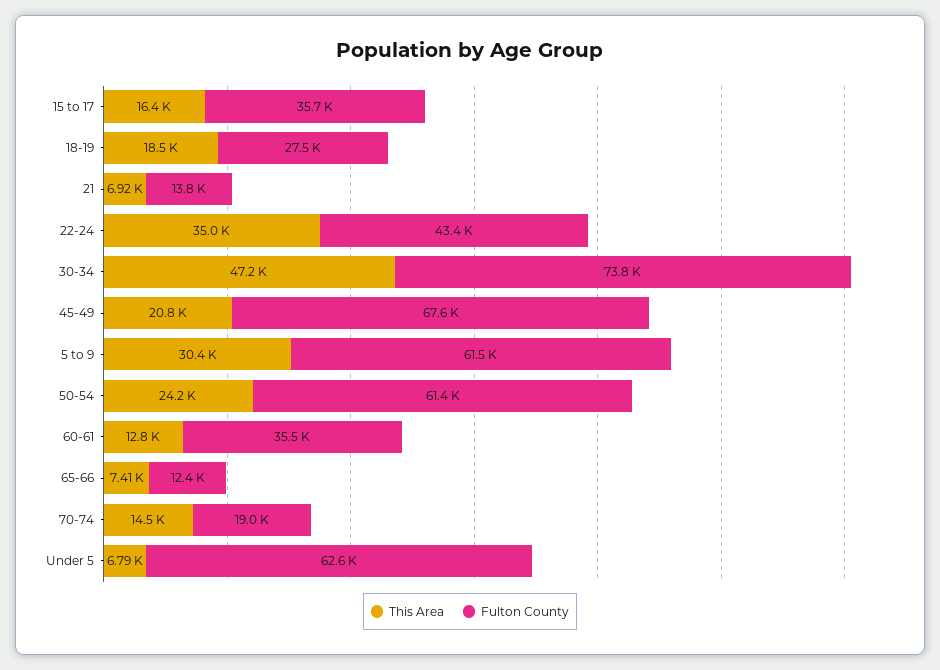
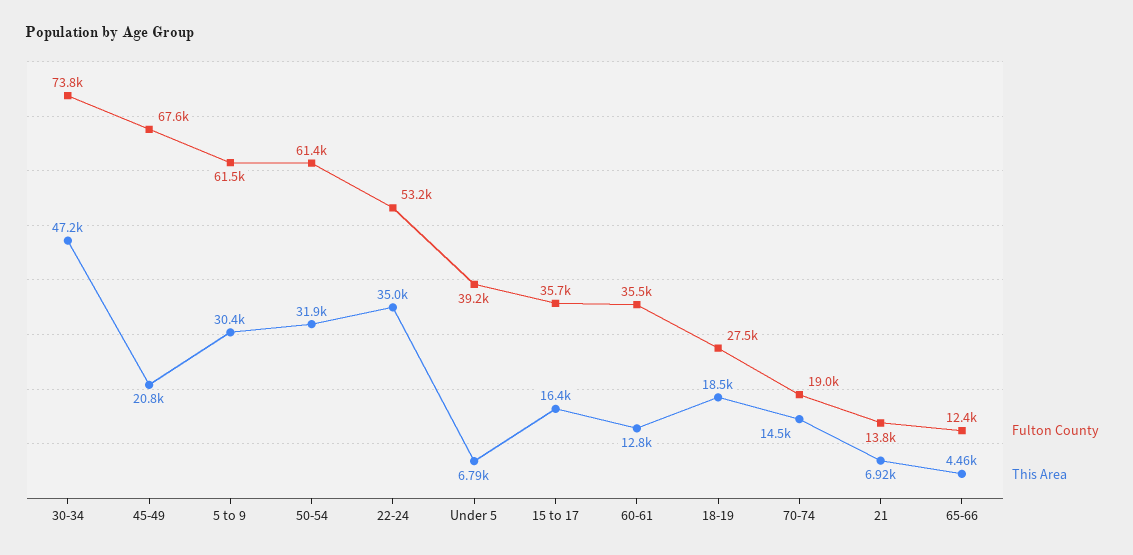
  {
    "This Area": {
      "15 to 17": 16400,
      "18-19": 18500,
      "21": 6920,
      "22-24": 35000,
      "30-34": 47200,
      "45-49": 20800,
      "5 to 9": 30400,
-     "50-54": 24200,
+     "50-54": 31900,
      "60-61": 12800,
-     "65-66": 7410,
+     "65-66": 4460,
      "70-74": 14500,
      "Under 5": 6790
    },
    "Fulton County": {
      "15 to 17": 35700,
      "18-19": 27500,
      "21": 13800,
-     "22-24": 43400,
+     "22-24": 53200,
      "30-34": 73800,
      "45-49": 67600,
      "5 to 9": 61500,
      "50-54": 61400,
      "60-61": 35500,
      "65-66": 12400,
      "70-74": 19000,
-     "Under 5": 62600
+     "Under 5": 39200
    }
  }

